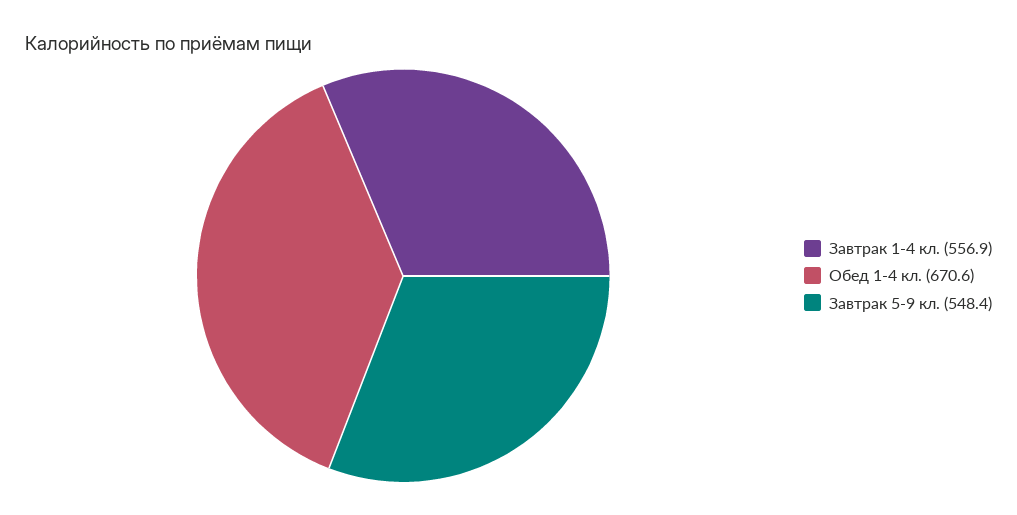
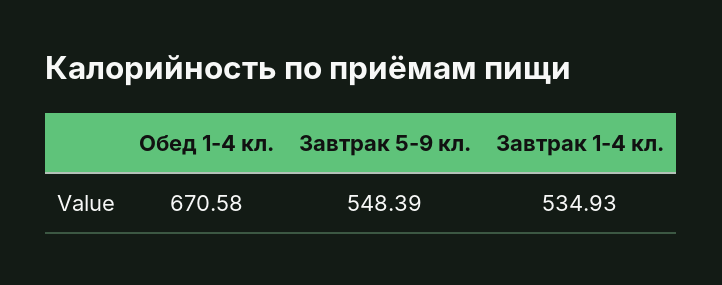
  {
-   "Завтрак 1-4 кл.": 556.9,
+   "Завтрак 1-4 кл.": 534.93,
    "Обед 1-4 кл.": 670.58,
    "Завтрак 5-9 кл.": 548.39
  }

